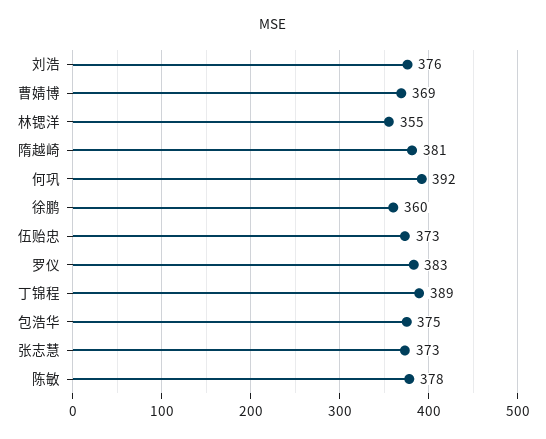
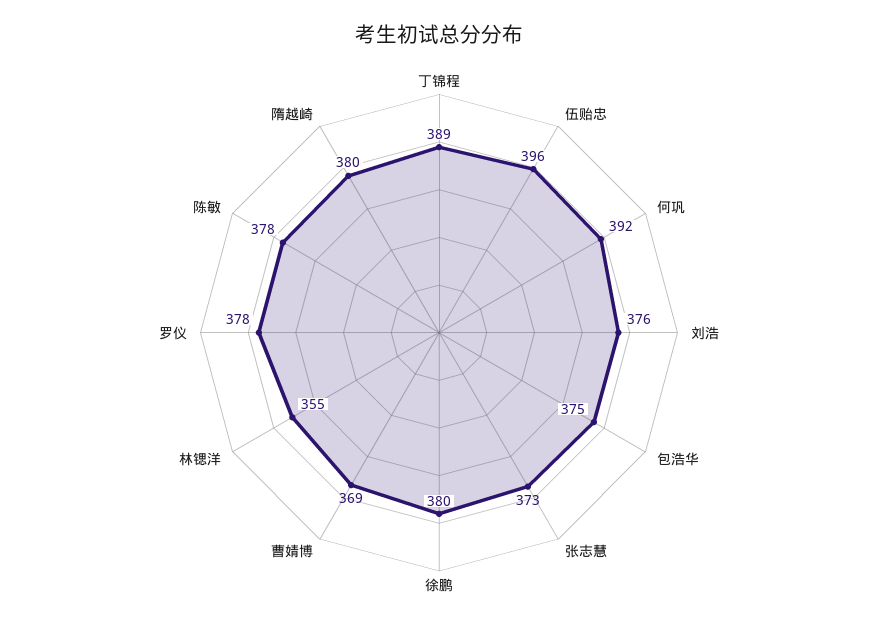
  {
    "刘浩": 376,
    "曹婧博": 369,
    "林锶洋": 355,
-   "隋越崎": 381,
+   "隋越崎": 380,
    "何巩": 392,
-   "徐鹏": 360,
+   "徐鹏": 380,
-   "伍贻忠": 373,
+   "伍贻忠": 396,
-   "罗仪": 383,
+   "罗仪": 378,
    "丁锦程": 389,
    "包浩华": 375,
    "张志慧": 373,
    "陈敏": 378
  }

